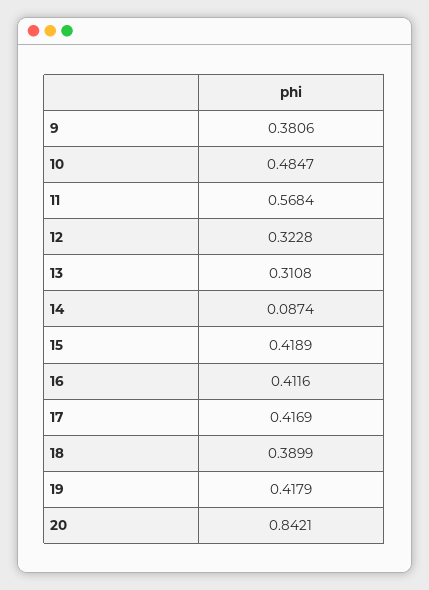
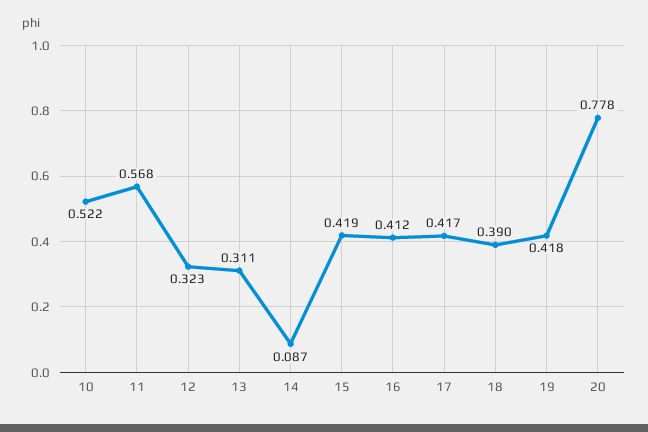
  {
-   "9": 0.3806,
-   "10": 0.4847,
+   "10": 0.522,
    "11": 0.5684,
    "12": 0.3228,
    "13": 0.3108,
    "14": 0.0874,
    "15": 0.4189,
    "16": 0.4116,
    "17": 0.4169,
    "18": 0.3899,
    "19": 0.4179,
-   "20": 0.8421
+   "20": 0.778
  }

